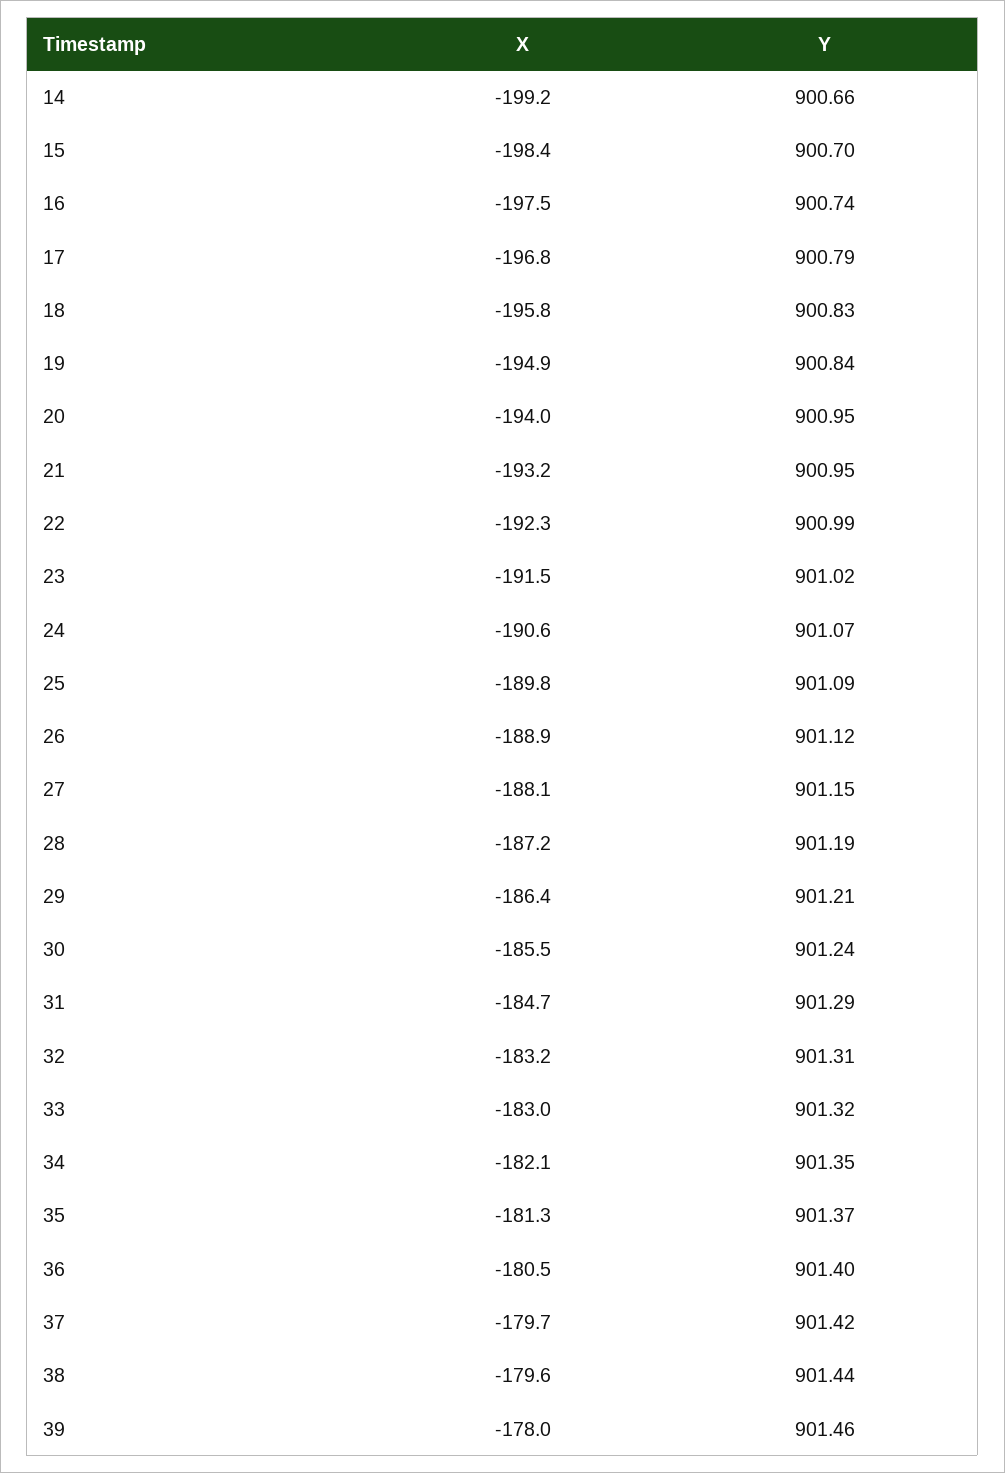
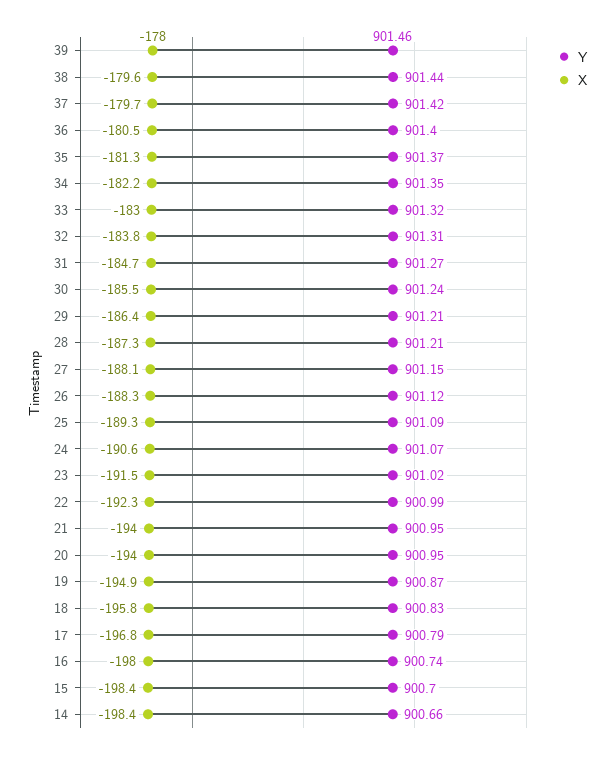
  {
    "X": {
-     "14": -199.2,
+     "14": -198.4,
      "15": -198.4,
-     "16": -197.5,
+     "16": -198,
      "17": -196.8,
      "18": -195.8,
      "19": -194.9,
      "20": -194,
-     "21": -193.2,
+     "21": -194,
      "22": -192.3,
      "23": -191.5,
      "24": -190.6,
-     "25": -189.8,
+     "25": -189.3,
-     "26": -188.9,
+     "26": -188.3,
      "27": -188.1,
-     "28": -187.2,
+     "28": -187.3,
      "29": -186.4,
      "30": -185.5,
      "31": -184.7,
-     "32": -183.2,
+     "32": -183.8,
      "33": -183,
-     "34": -182.1,
+     "34": -182.2,
      "35": -181.3,
      "36": -180.5,
      "37": -179.7,
      "38": -179.6,
      "39": -178
    },
    "Y": {
      "14": 900.66,
      "15": 900.7,
      "16": 900.74,
      "17": 900.79,
      "18": 900.83,
-     "19": 900.84,
+     "19": 900.87,
      "20": 900.95,
      "21": 900.95,
      "22": 900.99,
      "23": 901.02,
      "24": 901.07,
      "25": 901.09,
      "26": 901.12,
      "27": 901.15,
-     "28": 901.19,
+     "28": 901.21,
      "29": 901.21,
      "30": 901.24,
-     "31": 901.29,
+     "31": 901.27,
      "32": 901.31,
      "33": 901.32,
      "34": 901.35,
      "35": 901.37,
      "36": 901.4,
      "37": 901.42,
      "38": 901.44,
      "39": 901.46
    }
  }

